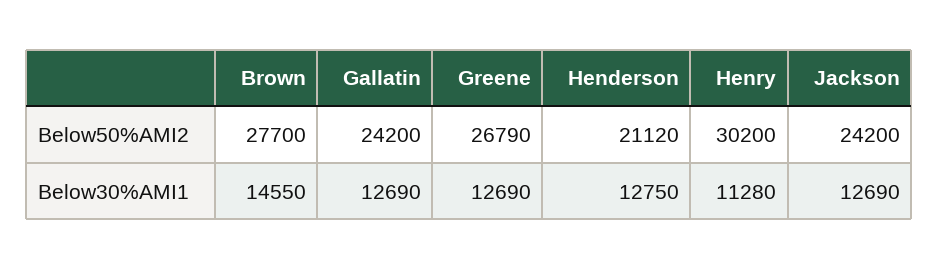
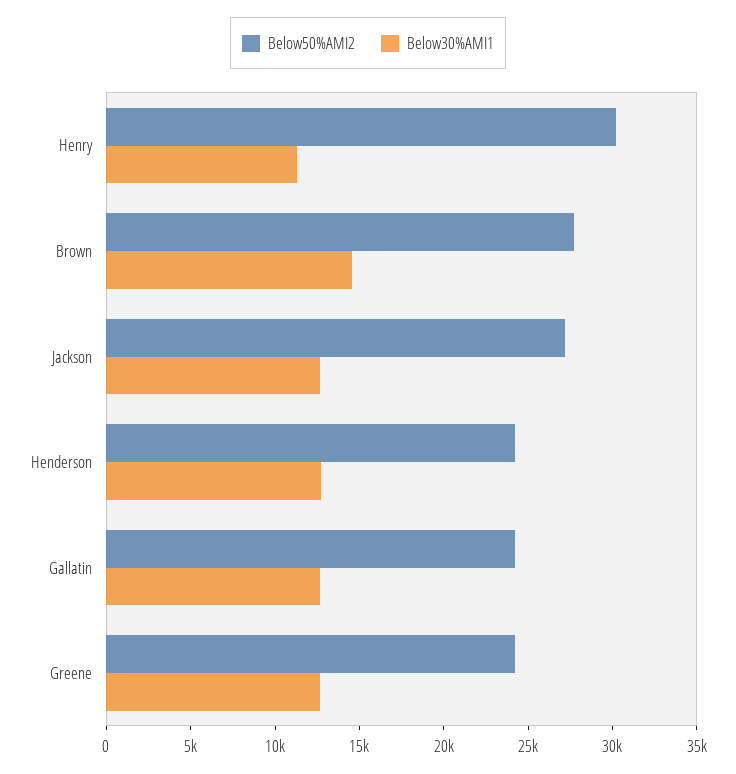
  {
    "Below50%AMI2": {
      "Brown": 27700,
      "Gallatin": 24200,
-     "Greene": 26790,
+     "Greene": 24000,
-     "Henderson": 21120,
+     "Henderson": 24000,
      "Henry": 30200,
-     "Jackson": 24200
+     "Jackson": 27000
    },
    "Below30%AMI1": {
      "Brown": 14550,
      "Gallatin": 12690,
      "Greene": 12690,
      "Henderson": 12750,
      "Henry": 11280,
      "Jackson": 12690
    }
  }

